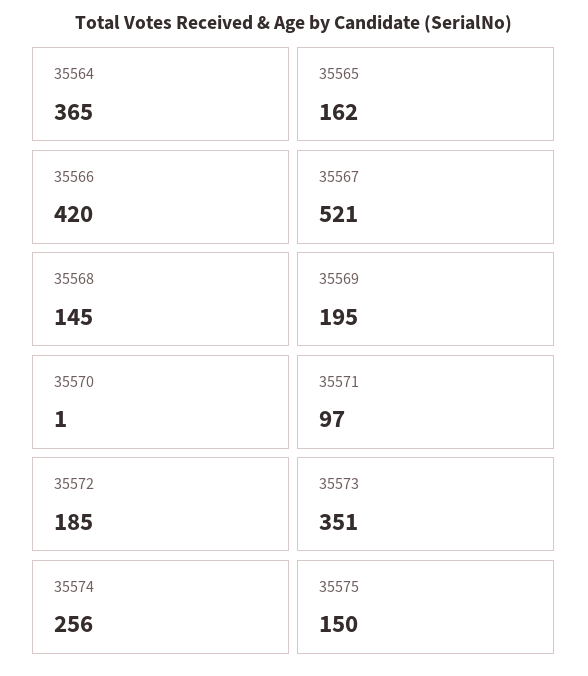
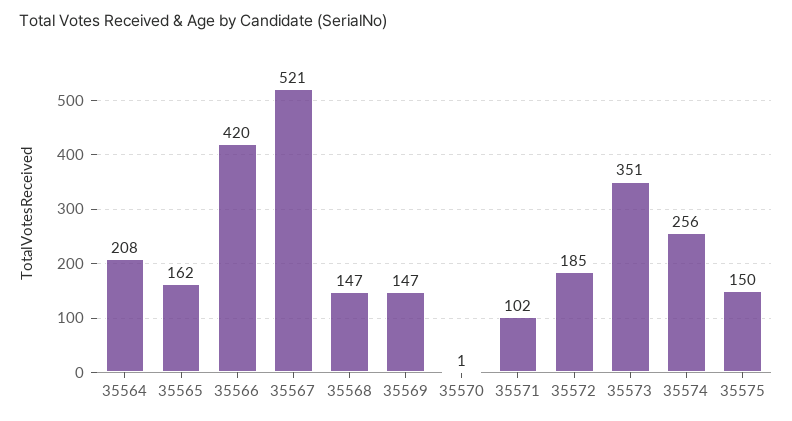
  {
-   "35564": 365,
+   "35564": 208,
    "35565": 162,
    "35566": 420,
    "35567": 521,
-   "35568": 145,
+   "35568": 147,
-   "35569": 195,
+   "35569": 147,
    "35570": 1,
-   "35571": 97,
+   "35571": 102,
    "35572": 185,
    "35573": 351,
    "35574": 256,
    "35575": 150
  }

